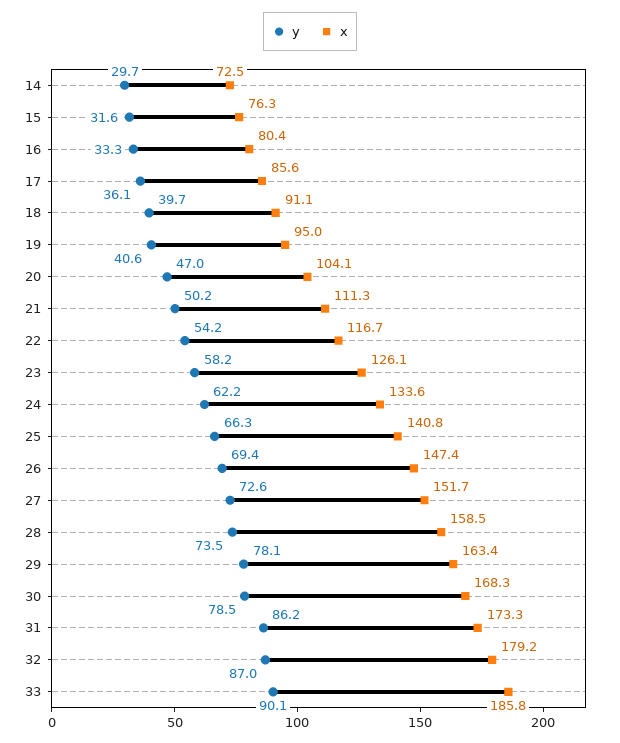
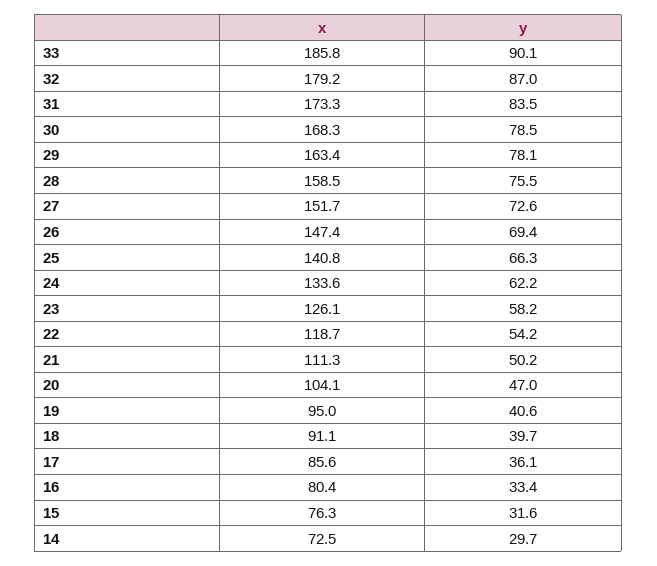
  {
    "y": {
      "14": 29.7,
      "15": 31.6,
-     "16": 33.3,
+     "16": 33.4,
      "17": 36.1,
      "18": 39.7,
      "19": 40.6,
      "20": 47,
      "21": 50.2,
      "22": 54.2,
      "23": 58.2,
      "24": 62.2,
      "25": 66.3,
      "26": 69.4,
      "27": 72.6,
-     "28": 73.5,
+     "28": 75.5,
      "29": 78.1,
      "30": 78.5,
-     "31": 86.2,
+     "31": 83.5,
      "32": 87,
      "33": 90.1
    },
    "x": {
      "14": 72.5,
      "15": 76.3,
      "16": 80.4,
      "17": 85.6,
      "18": 91.1,
      "19": 95,
      "20": 104.1,
      "21": 111.3,
-     "22": 116.7,
+     "22": 118.7,
      "23": 126.1,
      "24": 133.6,
      "25": 140.8,
      "26": 147.4,
      "27": 151.7,
      "28": 158.5,
      "29": 163.4,
      "30": 168.3,
      "31": 173.3,
      "32": 179.2,
      "33": 185.8
    }
  }

